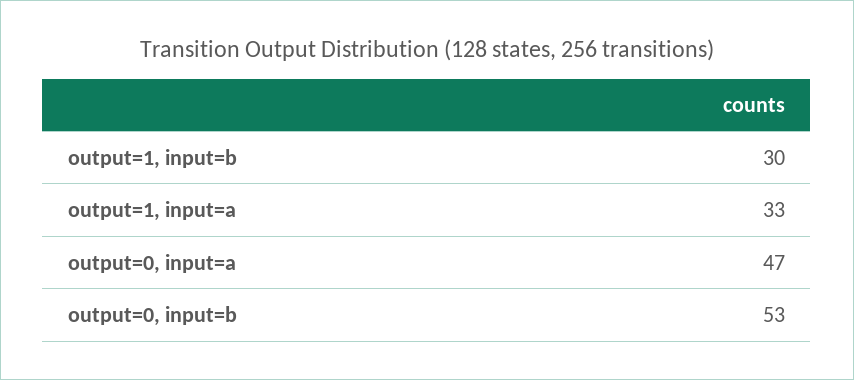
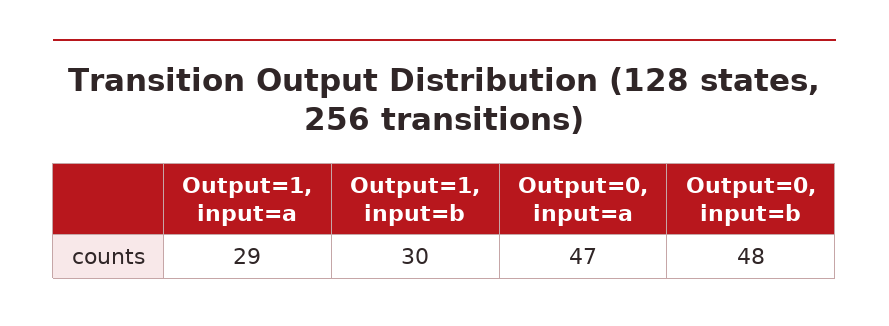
  {
    "output=1, input=b": 30,
-   "output=1, input=a": 33,
+   "output=1, input=a": 29,
    "output=0, input=a": 47,
-   "output=0, input=b": 53
+   "output=0, input=b": 48
  }

